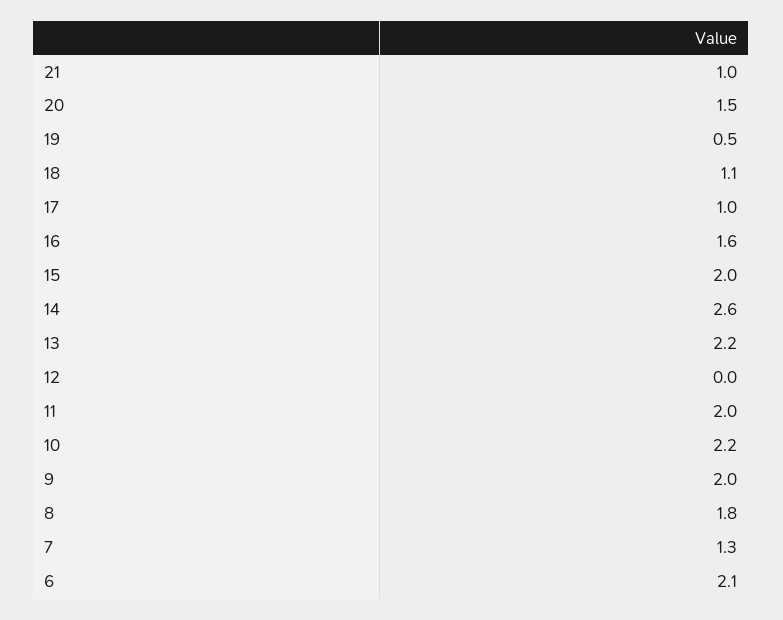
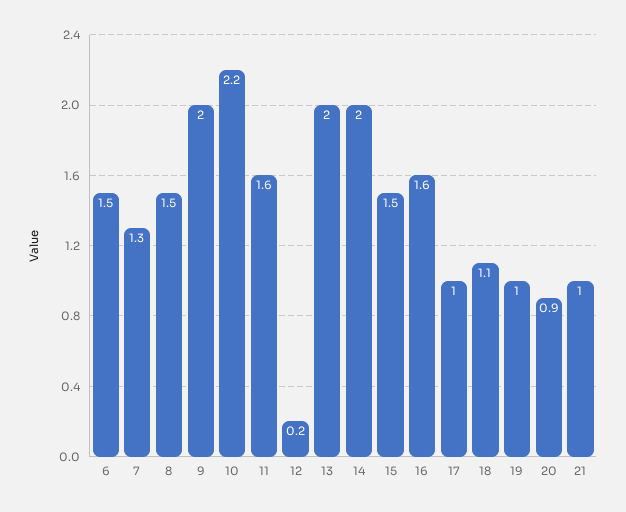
  {
    "21": 1,
-   "20": 1.5,
+   "20": 0.9,
-   "19": 0.5,
+   "19": 1,
    "18": 1.1,
    "17": 1,
    "16": 1.6,
-   "15": 2,
+   "15": 1.5,
-   "14": 2.6,
+   "14": 2,
-   "13": 2.2,
+   "13": 2,
-   "12": 0,
+   "12": 0.2,
-   "11": 2,
+   "11": 1.6,
    "10": 2.2,
    "9": 2,
-   "8": 1.8,
+   "8": 1.5,
    "7": 1.3,
-   "6": 2.1
+   "6": 1.5
  }

